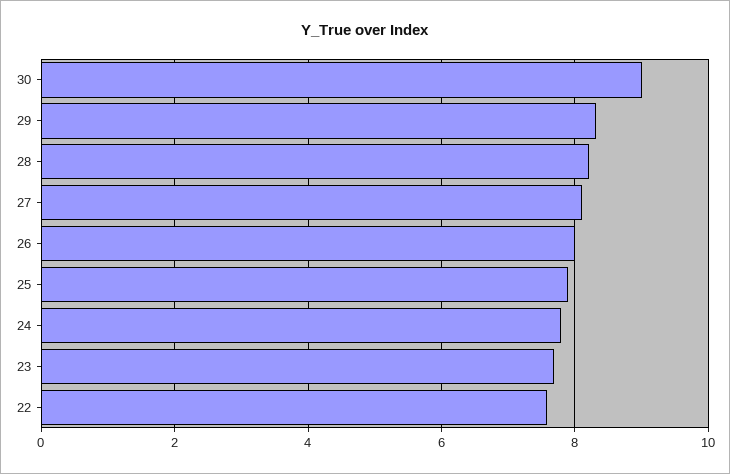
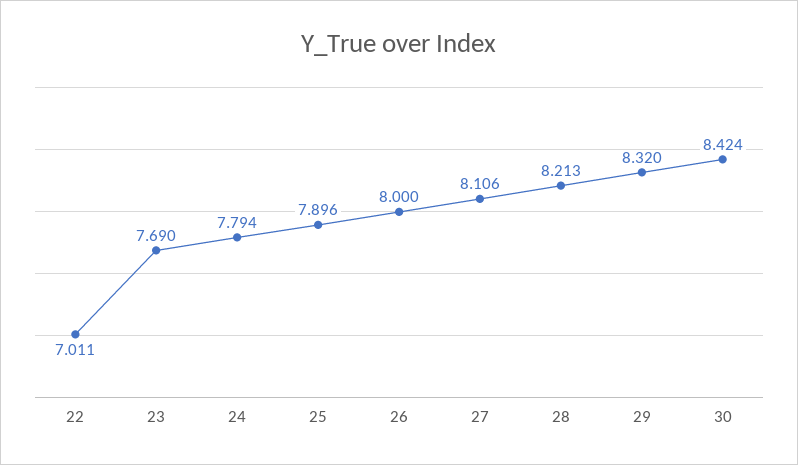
  {
-   "30": 9,
+   "30": 8.424,
    "29": 8.32,
    "28": 8.213,
    "27": 8.106,
    "26": 8,
    "25": 7.896,
    "24": 7.794,
    "23": 7.69,
-   "22": 7.6
+   "22": 7.011
  }

